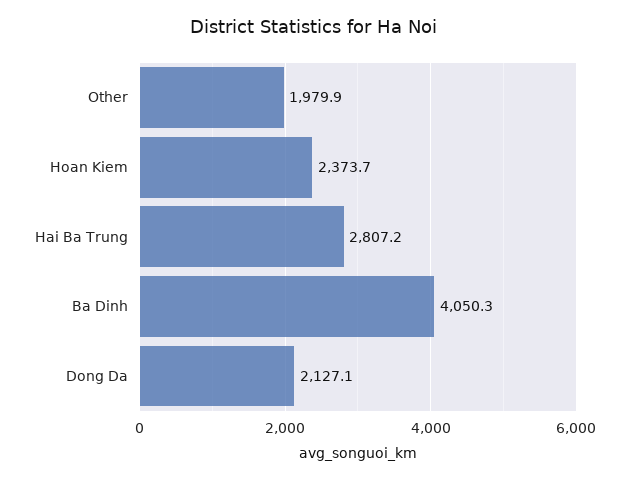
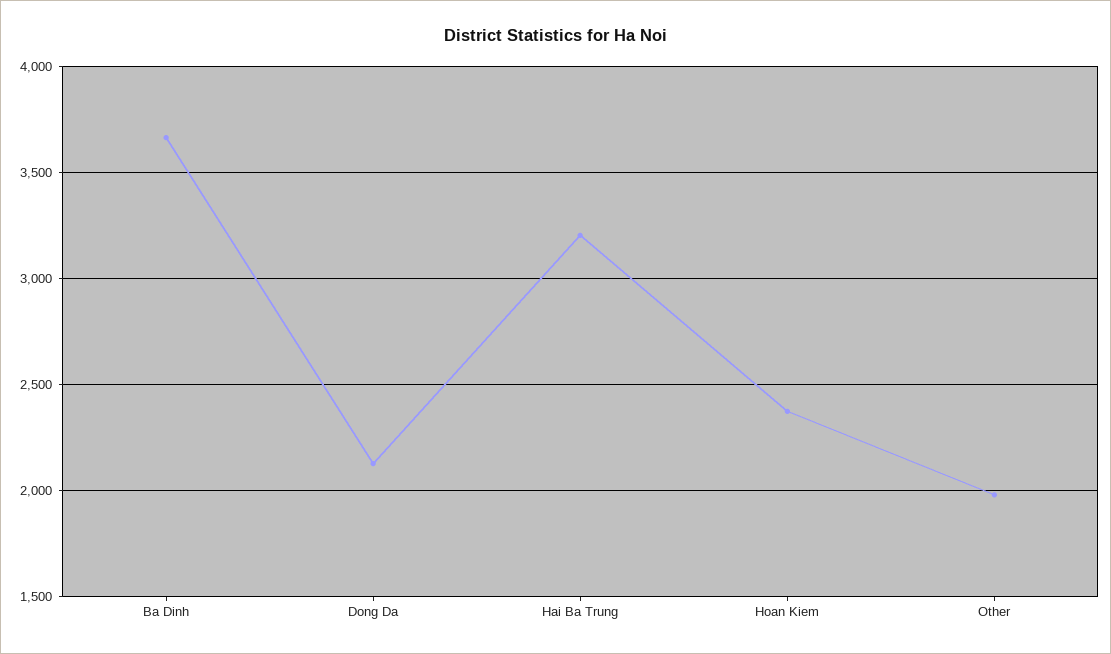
  {
    "Other": 1979.9,
    "Hoan Kiem": 2373.7,
-   "Hai Ba Trung": 2807.2,
+   "Hai Ba Trung": 3200,
-   "Ba Dinh": 4050.3,
+   "Ba Dinh": 3650,
    "Dong Da": 2127.1
  }

